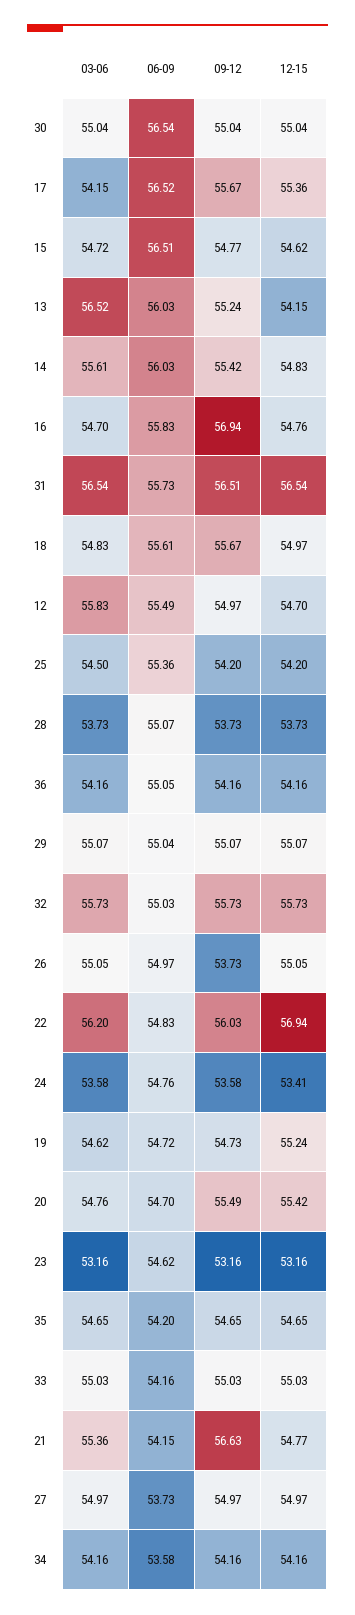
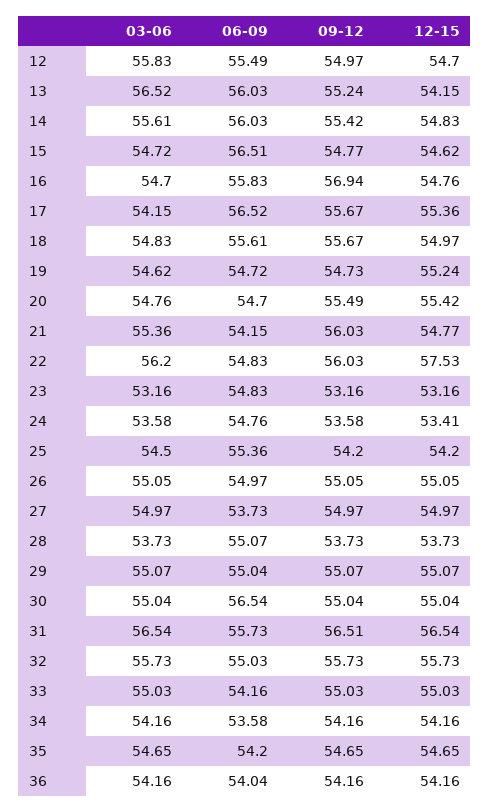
  {
    "03-06": {
      "30": 55.04,
      "17": 54.15,
      "15": 54.72,
      "13": 56.52,
      "14": 55.61,
      "16": 54.7,
      "31": 56.54,
      "18": 54.83,
      "12": 55.83,
      "25": 54.5,
      "28": 53.73,
      "36": 54.16,
      "29": 55.07,
      "32": 55.73,
      "26": 55.05,
      "22": 56.2,
      "24": 53.58,
      "19": 54.62,
      "20": 54.76,
      "23": 53.16,
      "35": 54.65,
      "33": 55.03,
      "21": 55.36,
      "27": 54.97,
      "34": 54.16
    },
    "06-09": {
      "30": 56.54,
      "17": 56.52,
      "15": 56.51,
      "13": 56.03,
      "14": 56.03,
      "16": 55.83,
      "31": 55.73,
      "18": 55.61,
      "12": 55.49,
      "25": 55.36,
      "28": 55.07,
-     "36": 55.05,
+     "36": 54.04,
      "29": 55.04,
      "32": 55.03,
      "26": 54.97,
      "22": 54.83,
      "24": 54.76,
      "19": 54.72,
      "20": 54.7,
-     "23": 54.62,
+     "23": 54.83,
      "35": 54.2,
      "33": 54.16,
      "21": 54.15,
      "27": 53.73,
      "34": 53.58
    },
    "09-12": {
      "30": 55.04,
      "17": 55.67,
      "15": 54.77,
      "13": 55.24,
      "14": 55.42,
      "16": 56.94,
      "31": 56.51,
      "18": 55.67,
      "12": 54.97,
      "25": 54.2,
      "28": 53.73,
      "36": 54.16,
      "29": 55.07,
      "32": 55.73,
-     "26": 53.73,
+     "26": 55.05,
      "22": 56.03,
      "24": 53.58,
      "19": 54.73,
      "20": 55.49,
      "23": 53.16,
      "35": 54.65,
      "33": 55.03,
-     "21": 56.63,
+     "21": 56.03,
      "27": 54.97,
      "34": 54.16
    },
    "12-15": {
      "30": 55.04,
      "17": 55.36,
      "15": 54.62,
      "13": 54.15,
      "14": 54.83,
      "16": 54.76,
      "31": 56.54,
      "18": 54.97,
      "12": 54.7,
      "25": 54.2,
      "28": 53.73,
      "36": 54.16,
      "29": 55.07,
      "32": 55.73,
      "26": 55.05,
-     "22": 56.94,
+     "22": 57.53,
      "24": 53.41,
      "19": 55.24,
      "20": 55.42,
      "23": 53.16,
      "35": 54.65,
      "33": 55.03,
      "21": 54.77,
      "27": 54.97,
      "34": 54.16
    }
  }

